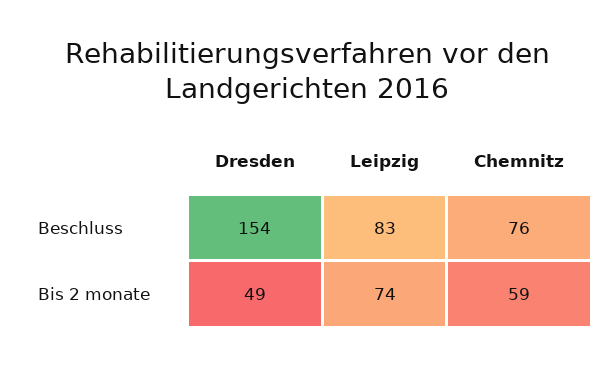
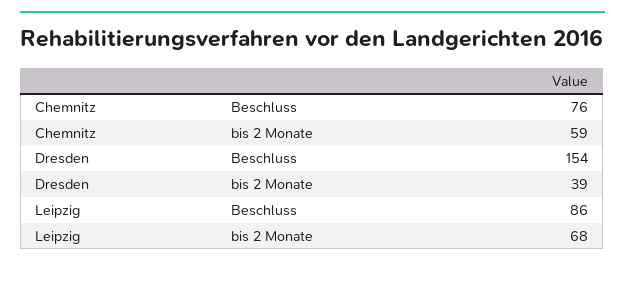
  {
    "Dresden": {
      "Beschluss": 154,
-     "Bis 2 monate": 49
+     "Bis 2 monate": 39
    },
    "Leipzig": {
-     "Beschluss": 83,
+     "Beschluss": 86,
-     "Bis 2 monate": 74
+     "Bis 2 monate": 68
    },
    "Chemnitz": {
      "Beschluss": 76,
      "Bis 2 monate": 59
    }
  }

